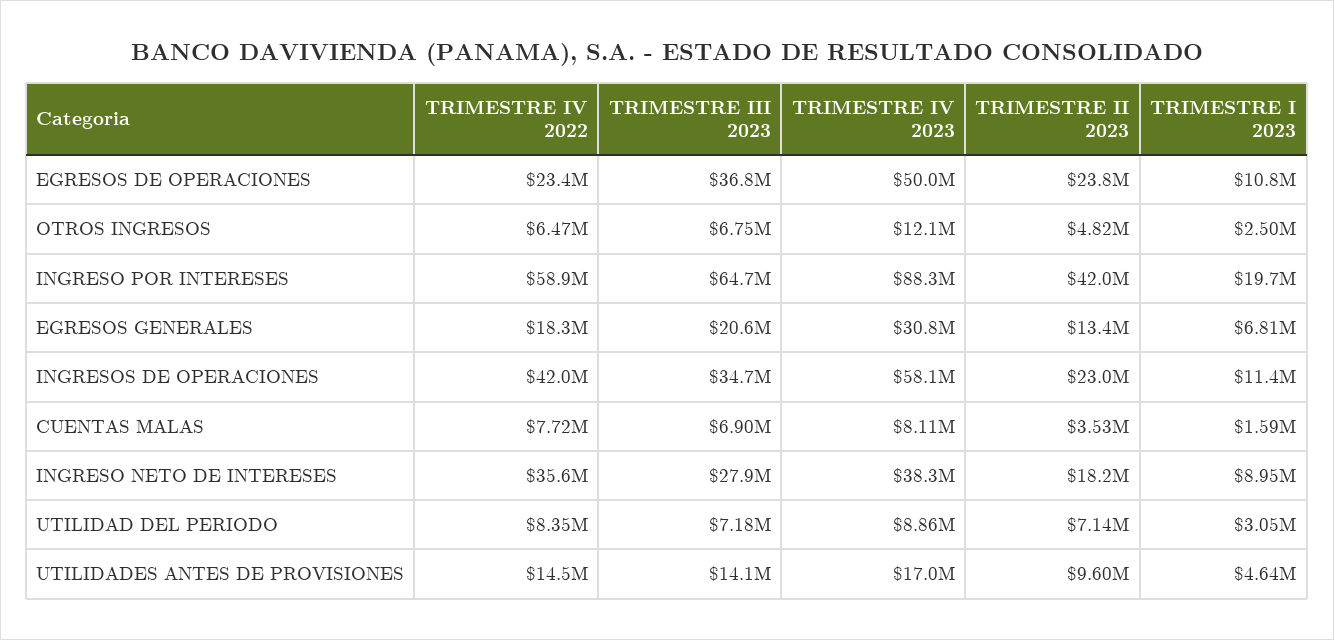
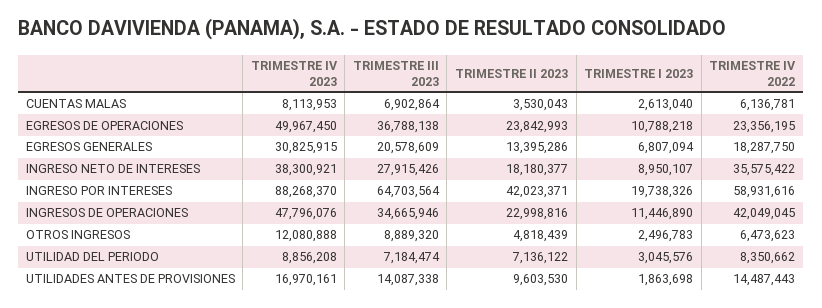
  {
    "TRIMESTRE IV 2022": {
      "EGRESOS DE OPERACIONES": 23356195,
      "OTROS INGRESOS": 6473623,
      "INGRESO POR INTERESES": 58931616,
      "EGRESOS GENERALES": 18287750,
      "INGRESOS DE OPERACIONES": 42049045,
-     "CUENTAS MALAS": 7720000,
+     "CUENTAS MALAS": 6136781,
      "INGRESO NETO DE INTERESES": 35575422,
      "UTILIDAD DEL PERIODO": 8350662,
      "UTILIDADES ANTES DE PROVISIONES": 14487443
    },
    "TRIMESTRE III 2023": {
      "EGRESOS DE OPERACIONES": 36788138,
-     "OTROS INGRESOS": 6750000,
+     "OTROS INGRESOS": 8889320,
      "INGRESO POR INTERESES": 64703564,
      "EGRESOS GENERALES": 20578609,
      "INGRESOS DE OPERACIONES": 34665946,
      "CUENTAS MALAS": 6902864,
      "INGRESO NETO DE INTERESES": 27915426,
      "UTILIDAD DEL PERIODO": 7184474,
      "UTILIDADES ANTES DE PROVISIONES": 14087338
    },
    "TRIMESTRE IV 2023": {
      "EGRESOS DE OPERACIONES": 49967450,
      "OTROS INGRESOS": 12080888,
      "INGRESO POR INTERESES": 88268370,
      "EGRESOS GENERALES": 30825915,
-     "INGRESOS DE OPERACIONES": 58100000,
+     "INGRESOS DE OPERACIONES": 47796076,
      "CUENTAS MALAS": 8113953,
      "INGRESO NETO DE INTERESES": 38300921,
      "UTILIDAD DEL PERIODO": 8856208,
      "UTILIDADES ANTES DE PROVISIONES": 16970161
    },
    "TRIMESTRE II 2023": {
      "EGRESOS DE OPERACIONES": 23842993,
      "OTROS INGRESOS": 4818439,
      "INGRESO POR INTERESES": 42023371,
      "EGRESOS GENERALES": 13395286,
      "INGRESOS DE OPERACIONES": 22998816,
      "CUENTAS MALAS": 3530043,
      "INGRESO NETO DE INTERESES": 18180377,
      "UTILIDAD DEL PERIODO": 7136122,
      "UTILIDADES ANTES DE PROVISIONES": 9603530
    },
    "TRIMESTRE I 2023": {
      "EGRESOS DE OPERACIONES": 10788218,
      "OTROS INGRESOS": 2496783,
      "INGRESO POR INTERESES": 19738326,
      "EGRESOS GENERALES": 6807094,
      "INGRESOS DE OPERACIONES": 11446890,
-     "CUENTAS MALAS": 1590000,
+     "CUENTAS MALAS": 2613040,
      "INGRESO NETO DE INTERESES": 8950107,
      "UTILIDAD DEL PERIODO": 3045576,
-     "UTILIDADES ANTES DE PROVISIONES": 4640000
+     "UTILIDADES ANTES DE PROVISIONES": 1863698
    }
  }

